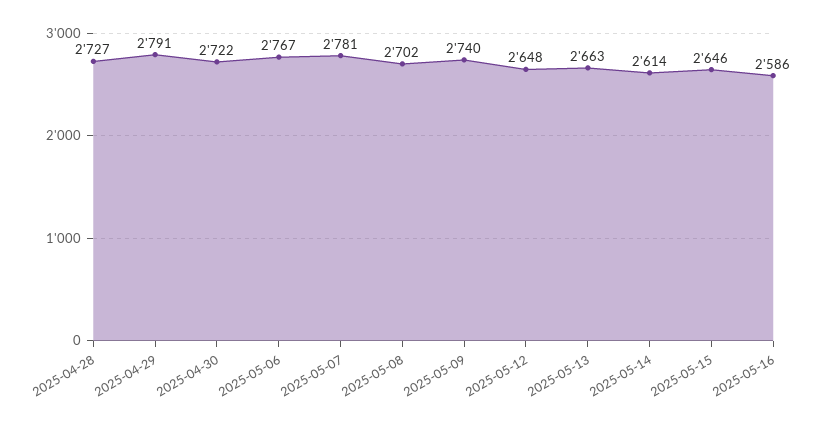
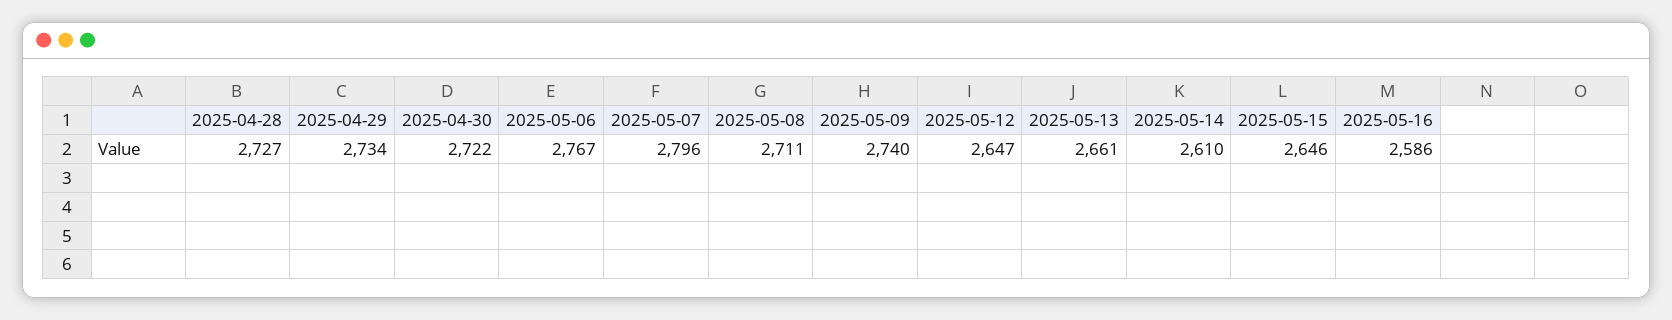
  {
    "2025-04-28": 2727,
-   "2025-04-29": 2791,
+   "2025-04-29": 2734,
    "2025-04-30": 2722,
    "2025-05-06": 2767,
-   "2025-05-07": 2781,
+   "2025-05-07": 2796,
-   "2025-05-08": 2702,
+   "2025-05-08": 2711,
    "2025-05-09": 2740,
-   "2025-05-12": 2648,
+   "2025-05-12": 2647,
-   "2025-05-13": 2663,
+   "2025-05-13": 2661,
-   "2025-05-14": 2614,
+   "2025-05-14": 2610,
    "2025-05-15": 2646,
    "2025-05-16": 2586
  }

